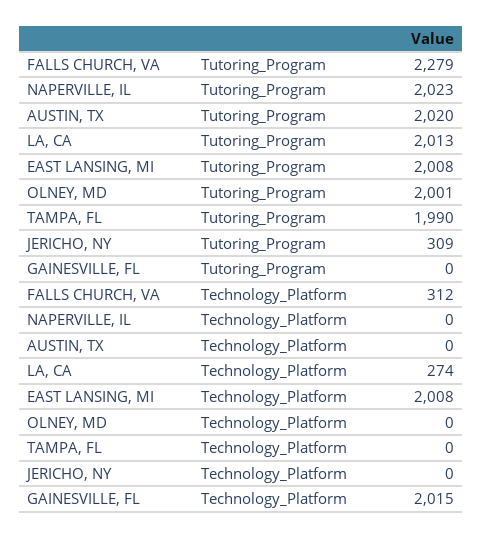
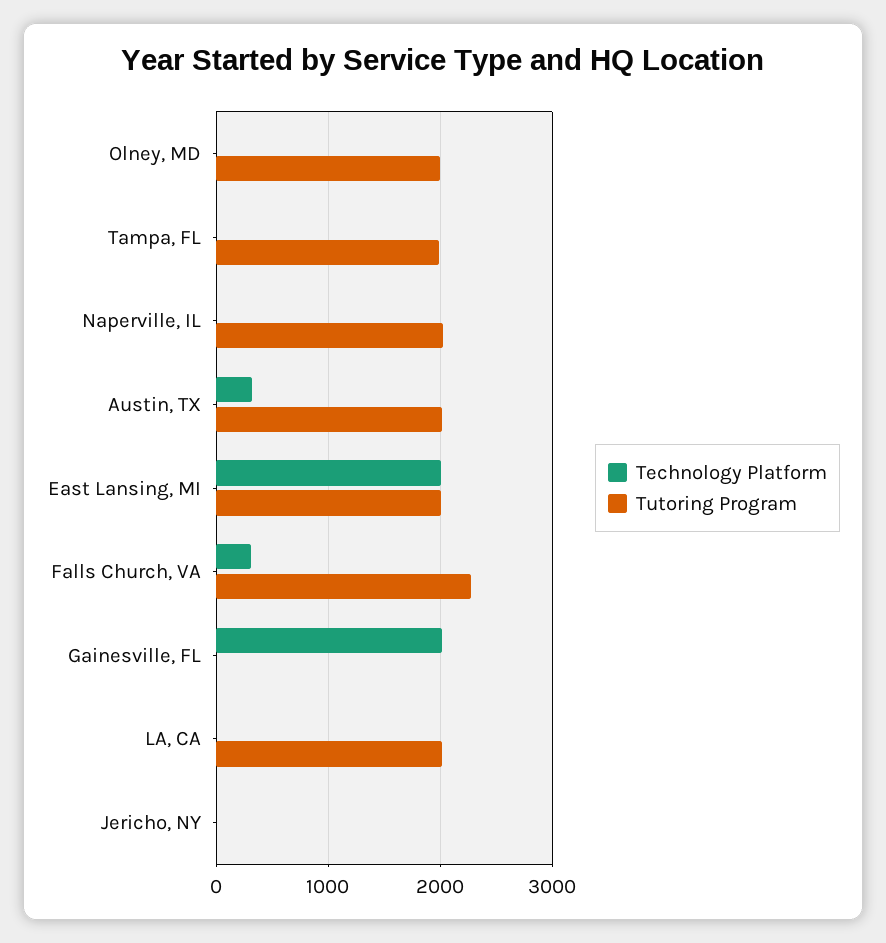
  {
    "Tutoring_Program": {
      "FALLS CHURCH, VA": 2279,
      "NAPERVILLE, IL": 2023,
      "AUSTIN, TX": 2020,
      "LA, CA": 2013,
      "EAST LANSING, MI": 2008,
      "OLNEY, MD": 2001,
      "TAMPA, FL": 1990,
-     "JERICHO, NY": 309,
+     "JERICHO, NY": 0,
      "GAINESVILLE, FL": 0
    },
    "Technology_Platform": {
      "FALLS CHURCH, VA": 312,
      "NAPERVILLE, IL": 0,
-     "AUSTIN, TX": 0,
+     "AUSTIN, TX": 300,
-     "LA, CA": 274,
+     "LA, CA": 0,
      "EAST LANSING, MI": 2008,
      "OLNEY, MD": 0,
      "TAMPA, FL": 0,
      "JERICHO, NY": 0,
      "GAINESVILLE, FL": 2015
    }
  }

